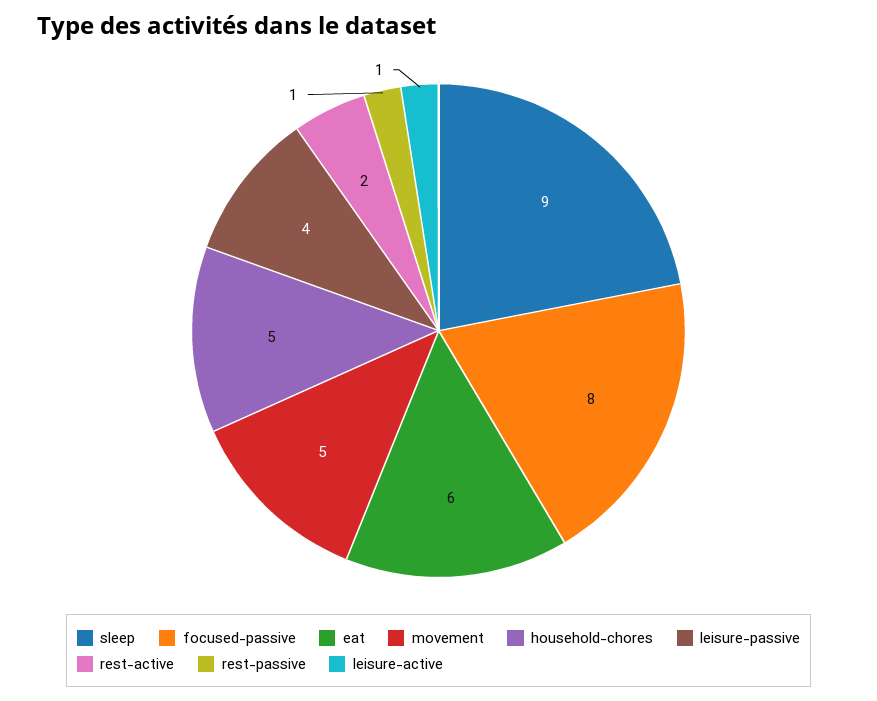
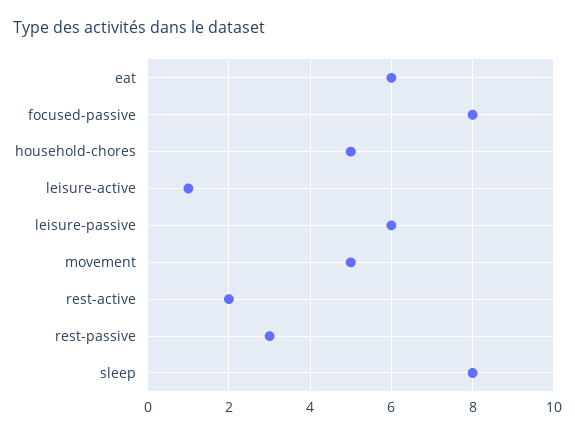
  {
-   "sleep": 9,
+   "sleep": 8,
    "focused-passive": 8,
    "eat": 6,
    "movement": 5,
    "household-chores": 5,
-   "leisure-passive": 4,
+   "leisure-passive": 6,
    "rest-active": 2,
-   "rest-passive": 1,
+   "rest-passive": 3,
    "leisure-active": 1
  }

